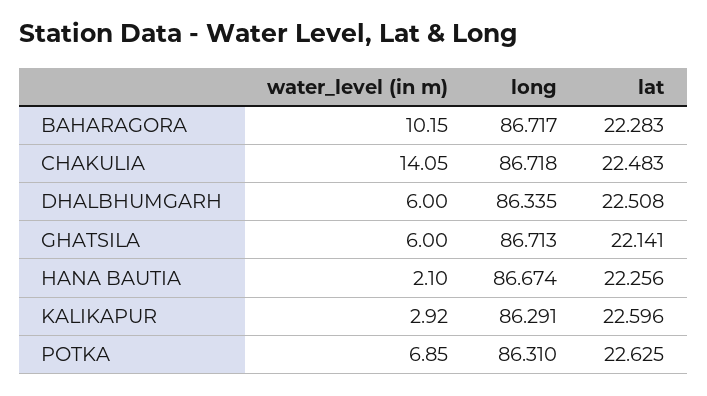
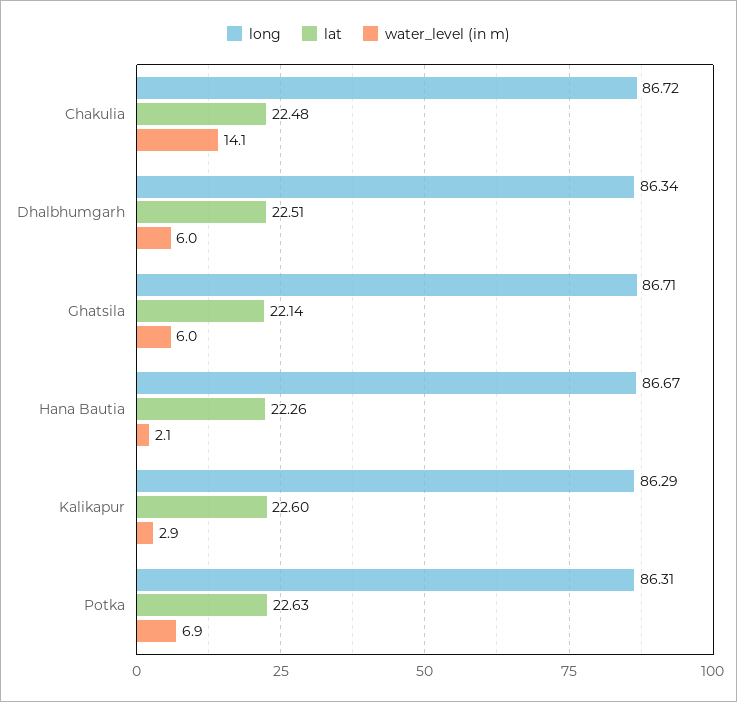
  {
    "water_level (in m)": {
-     "BAHARAGORA": 10.15,
      "CHAKULIA": 14.05,
      "DHALBHUMGARH": 6,
      "GHATSILA": 6,
      "HANA BAUTIA": 2.1,
      "KALIKAPUR": 2.92,
      "POTKA": 6.85
    },
    "long": {
-     "BAHARAGORA": 86.717,
      "CHAKULIA": 86.718,
      "DHALBHUMGARH": 86.335,
      "GHATSILA": 86.713,
      "HANA BAUTIA": 86.674,
      "KALIKAPUR": 86.291,
      "POTKA": 86.31
    },
    "lat": {
-     "BAHARAGORA": 22.283,
      "CHAKULIA": 22.483,
      "DHALBHUMGARH": 22.508,
      "GHATSILA": 22.141,
      "HANA BAUTIA": 22.256,
      "KALIKAPUR": 22.596,
      "POTKA": 22.625
    }
  }

